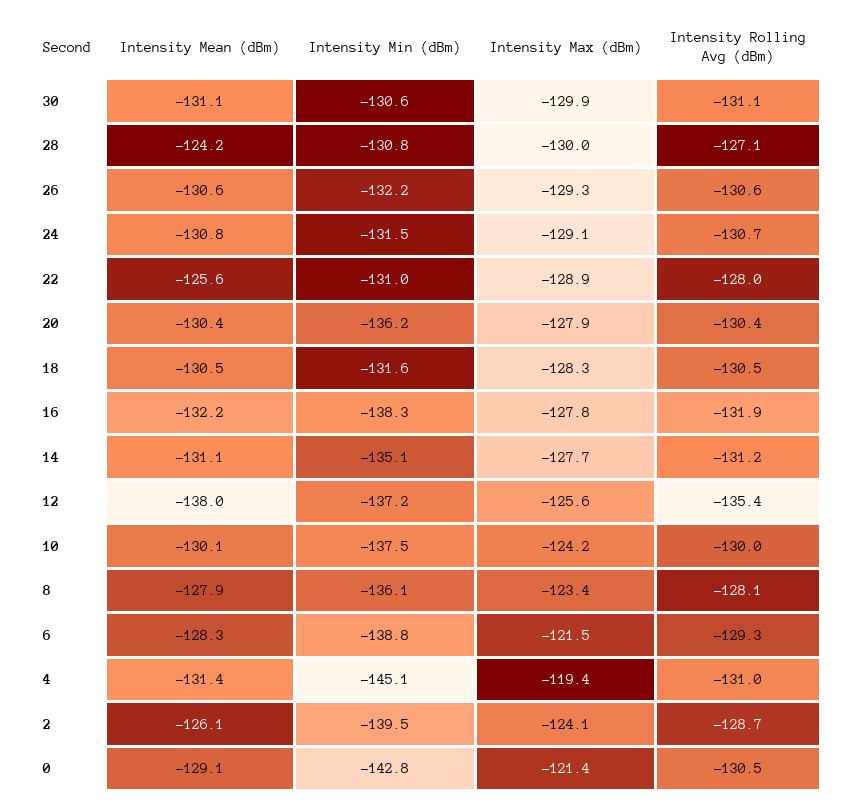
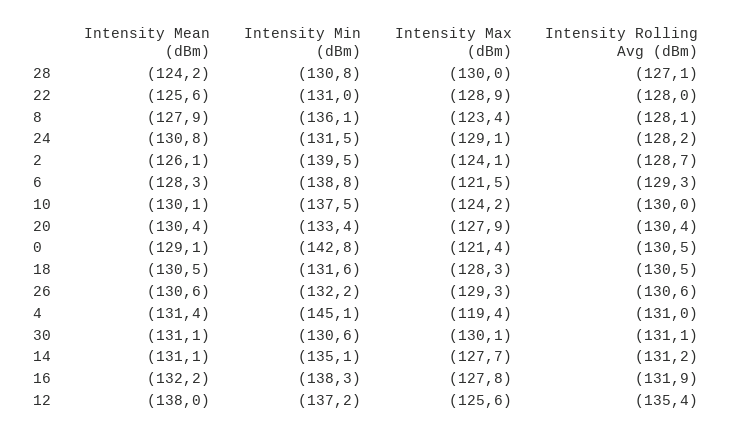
  {
    "Intensity Mean (dBm)": {
      "30": -131.1,
      "28": -124.2,
      "26": -130.6,
      "24": -130.8,
      "22": -125.6,
      "20": -130.4,
      "18": -130.5,
      "16": -132.2,
      "14": -131.1,
      "12": -138,
      "10": -130.1,
      "8": -127.9,
      "6": -128.3,
      "4": -131.4,
      "2": -126.1,
      "0": -129.1
    },
    "Intensity Min (dBm)": {
      "30": -130.6,
      "28": -130.8,
      "26": -132.2,
      "24": -131.5,
      "22": -131,
-     "20": -136.2,
+     "20": -133.4,
      "18": -131.6,
      "16": -138.3,
      "14": -135.1,
      "12": -137.2,
      "10": -137.5,
      "8": -136.1,
      "6": -138.8,
      "4": -145.1,
      "2": -139.5,
      "0": -142.8
    },
    "Intensity Max (dBm)": {
-     "30": -129.9,
+     "30": -130.1,
      "28": -130,
      "26": -129.3,
      "24": -129.1,
      "22": -128.9,
      "20": -127.9,
      "18": -128.3,
      "16": -127.8,
      "14": -127.7,
      "12": -125.6,
      "10": -124.2,
      "8": -123.4,
      "6": -121.5,
      "4": -119.4,
      "2": -124.1,
      "0": -121.4
    },
    "Intensity Rolling Avg (dBm)": {
      "30": -131.1,
      "28": -127.1,
      "26": -130.6,
-     "24": -130.7,
+     "24": -128.2,
      "22": -128,
      "20": -130.4,
      "18": -130.5,
      "16": -131.9,
      "14": -131.2,
      "12": -135.4,
      "10": -130,
      "8": -128.1,
      "6": -129.3,
      "4": -131,
      "2": -128.7,
      "0": -130.5
    }
  }

